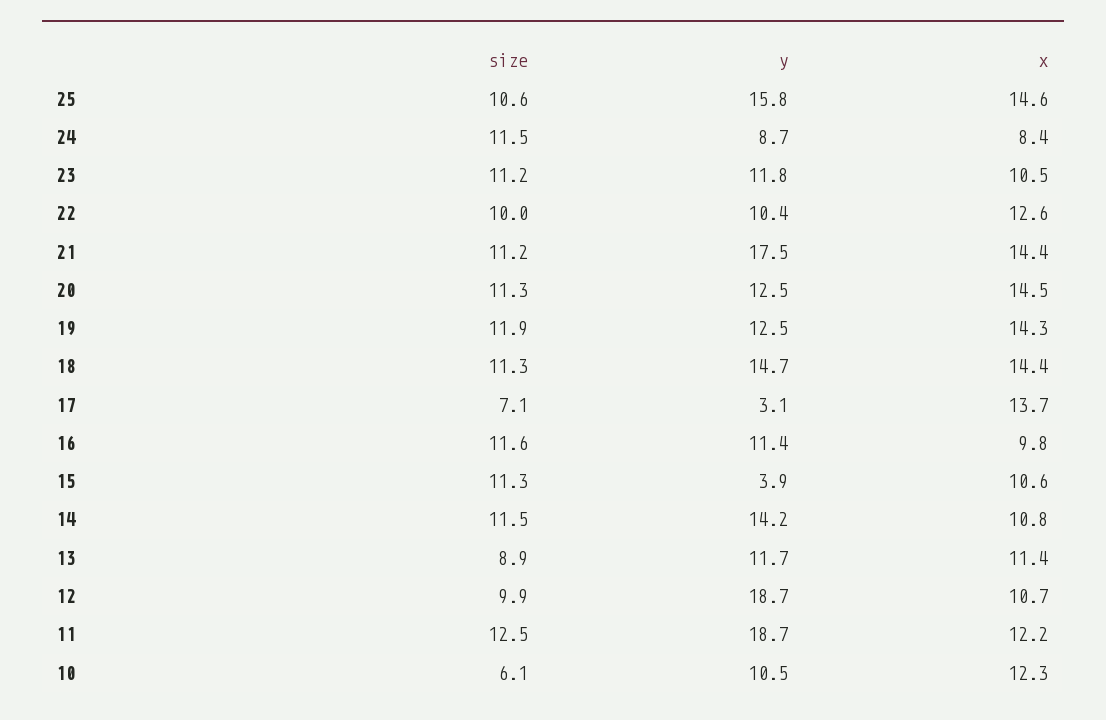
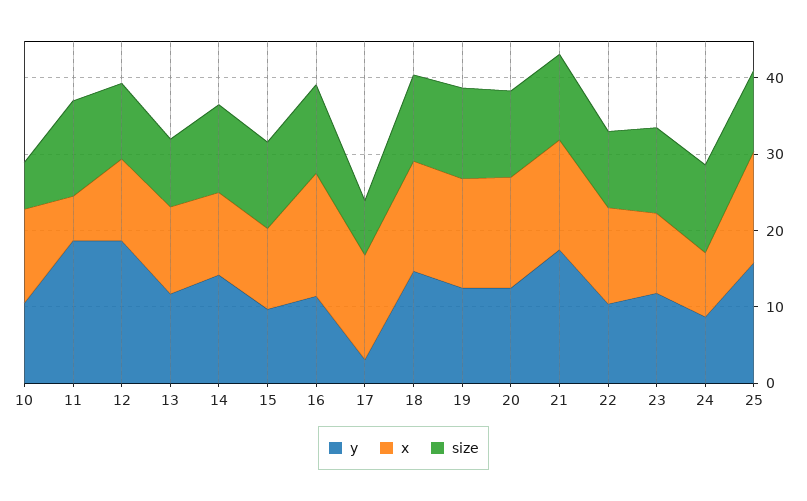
  {
    "size": {
      "25": 10.6,
      "24": 11.5,
      "23": 11.2,
      "22": 10,
      "21": 11.2,
      "20": 11.3,
      "19": 11.9,
      "18": 11.3,
      "17": 7.1,
      "16": 11.6,
      "15": 11.3,
      "14": 11.5,
      "13": 8.9,
      "12": 9.9,
      "11": 12.5,
      "10": 6.1
    },
    "y": {
      "25": 15.8,
      "24": 8.7,
      "23": 11.8,
      "22": 10.4,
      "21": 17.5,
      "20": 12.5,
      "19": 12.5,
      "18": 14.7,
      "17": 3.1,
      "16": 11.4,
-     "15": 3.9,
+     "15": 10,
      "14": 14.2,
      "13": 11.7,
      "12": 18.7,
      "11": 18.7,
      "10": 10.5
    },
    "x": {
      "25": 14.6,
      "24": 8.4,
      "23": 10.5,
      "22": 12.6,
      "21": 14.4,
      "20": 14.5,
      "19": 14.3,
      "18": 14.4,
      "17": 13.7,
-     "16": 9.8,
+     "16": 16,
      "15": 10.6,
      "14": 10.8,
      "13": 11.4,
      "12": 10.7,
-     "11": 12.2,
+     "11": 6,
      "10": 12.3
    }
  }

